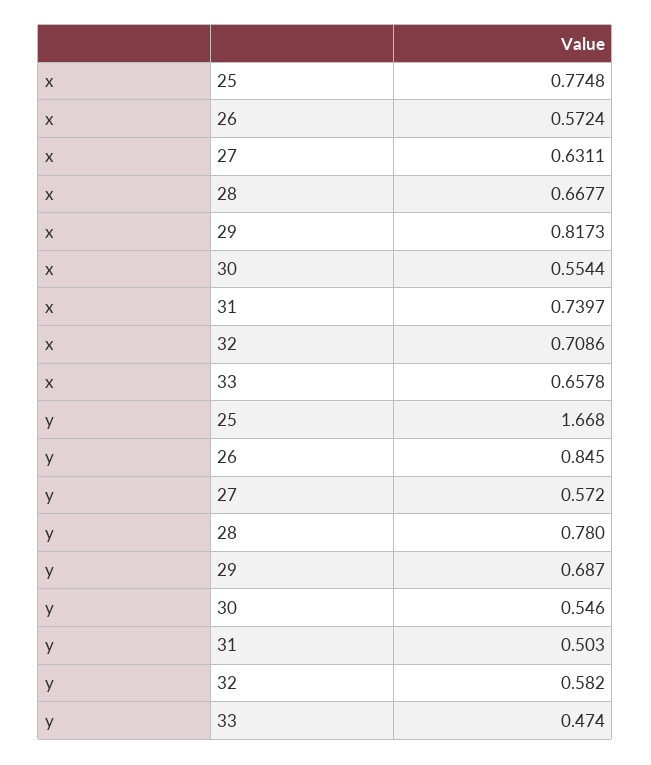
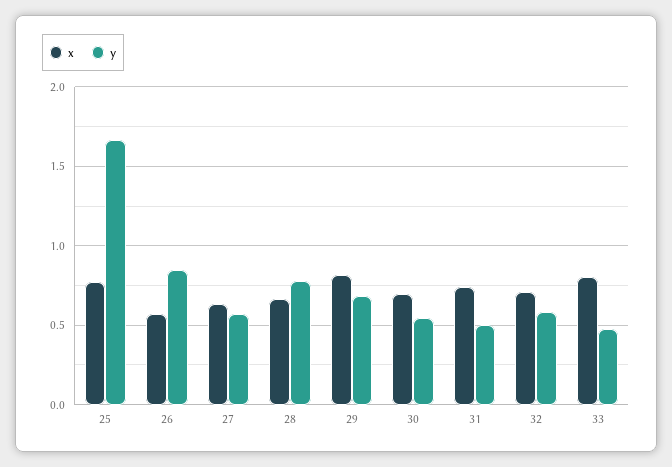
  {
    "x": {
      "25": 0.7748,
      "26": 0.5724,
      "27": 0.6311,
      "28": 0.6677,
      "29": 0.8173,
-     "30": 0.5544,
+     "30": 0.7,
      "31": 0.7397,
      "32": 0.7086,
-     "33": 0.6578
+     "33": 0.8
    },
    "y": {
      "25": 1.668,
      "26": 0.845,
      "27": 0.572,
      "28": 0.78,
      "29": 0.687,
      "30": 0.546,
      "31": 0.503,
      "32": 0.582,
      "33": 0.474
    }
  }

